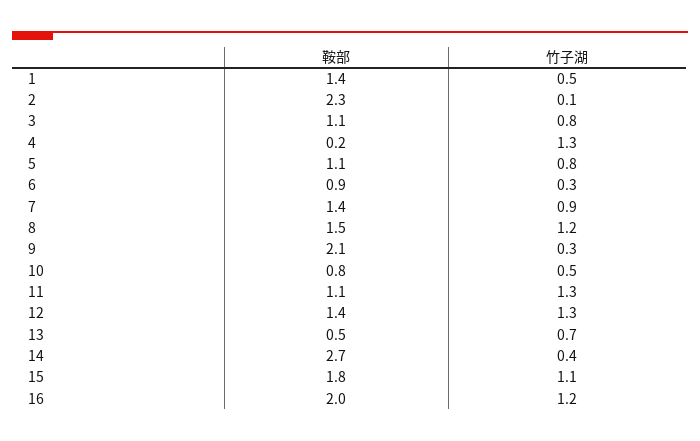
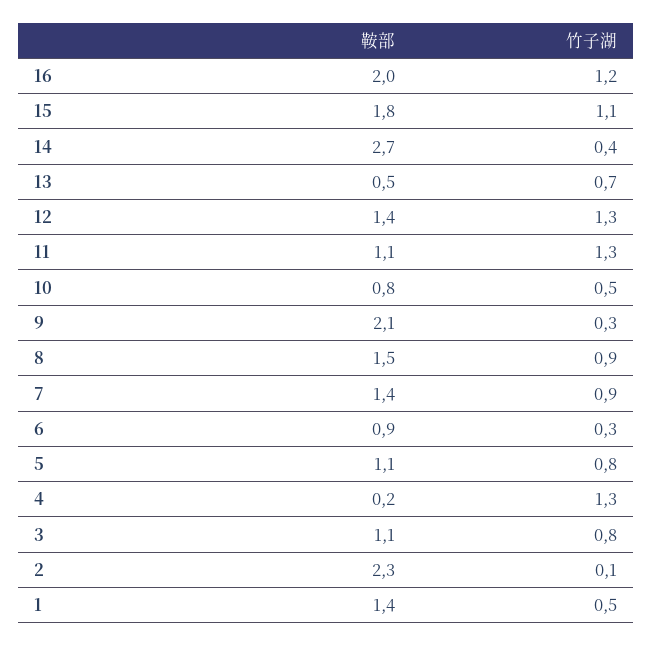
  {
    "鞍部": {
      "1": 1.4,
      "2": 2.3,
      "3": 1.1,
      "4": 0.2,
      "5": 1.1,
      "6": 0.9,
      "7": 1.4,
      "8": 1.5,
      "9": 2.1,
      "10": 0.8,
      "11": 1.1,
      "12": 1.4,
      "13": 0.5,
      "14": 2.7,
      "15": 1.8,
      "16": 2
    },
    "竹子湖": {
      "1": 0.5,
      "2": 0.1,
      "3": 0.8,
      "4": 1.3,
      "5": 0.8,
      "6": 0.3,
      "7": 0.9,
-     "8": 1.2,
+     "8": 0.9,
      "9": 0.3,
      "10": 0.5,
      "11": 1.3,
      "12": 1.3,
      "13": 0.7,
      "14": 0.4,
      "15": 1.1,
      "16": 1.2
    }
  }

